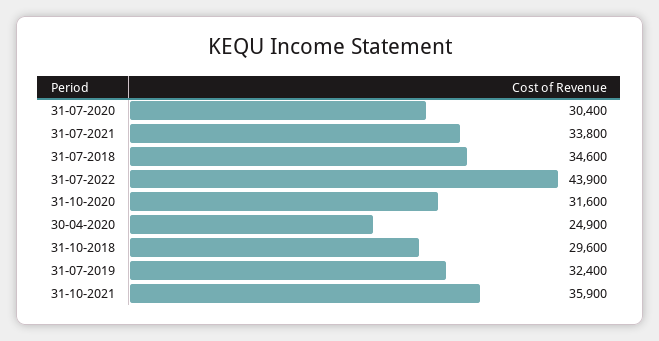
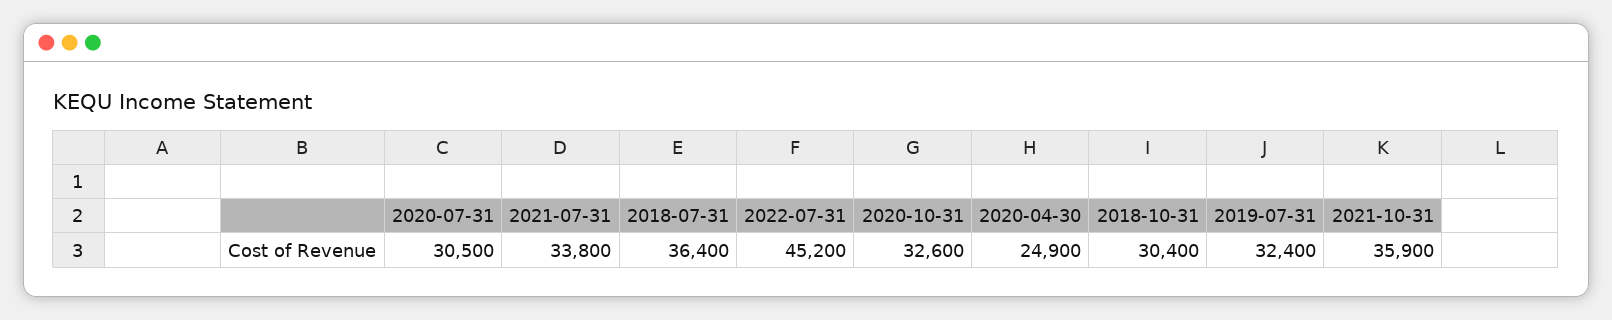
  {
-   "31-07-2020": 30400,
+   "31-07-2020": 30500,
    "31-07-2021": 33800,
-   "31-07-2018": 34600,
+   "31-07-2018": 36400,
-   "31-07-2022": 43900,
+   "31-07-2022": 45200,
-   "31-10-2020": 31600,
+   "31-10-2020": 32600,
    "30-04-2020": 24900,
-   "31-10-2018": 29600,
+   "31-10-2018": 30400,
    "31-07-2019": 32400,
    "31-10-2021": 35900
  }

